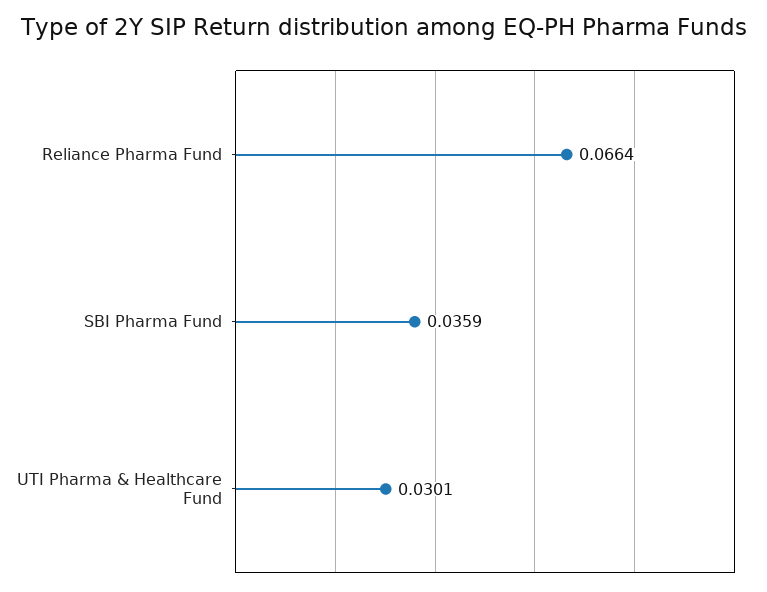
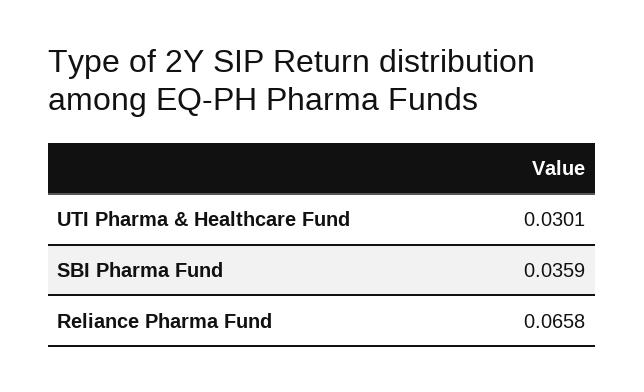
  {
-   "Reliance Pharma Fund": 0.0664,
+   "Reliance Pharma Fund": 0.0658,
    "SBI Pharma Fund": 0.0359,
    "UTI Pharma & Healthcare Fund": 0.0301
  }

